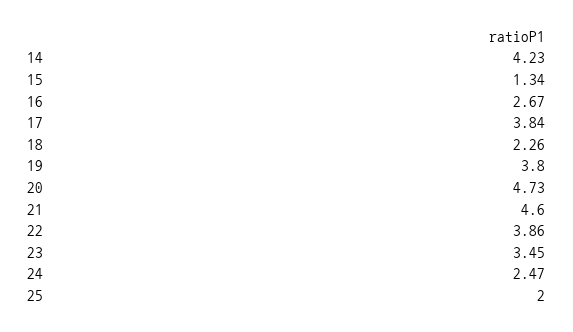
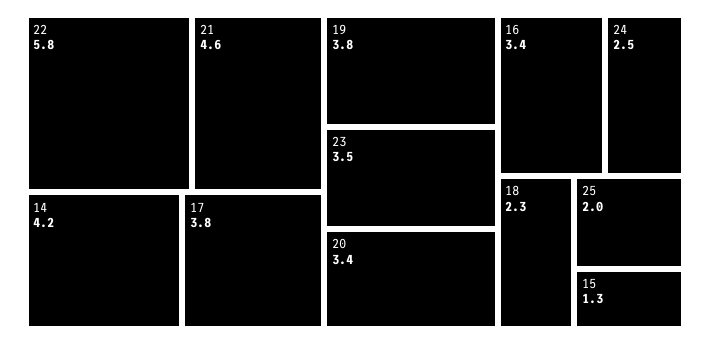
  {
    "14": 4.23,
    "15": 1.34,
-   "16": 2.67,
+   "16": 3.4,
    "17": 3.84,
    "18": 2.26,
    "19": 3.8,
-   "20": 4.73,
+   "20": 3.4,
    "21": 4.6,
-   "22": 3.86,
+   "22": 5.8,
    "23": 3.45,
    "24": 2.47,
    "25": 2
  }

